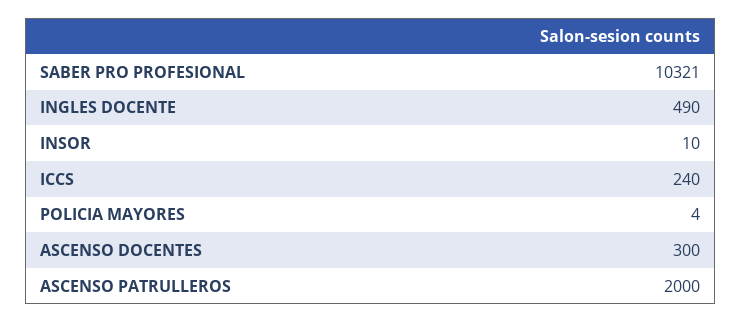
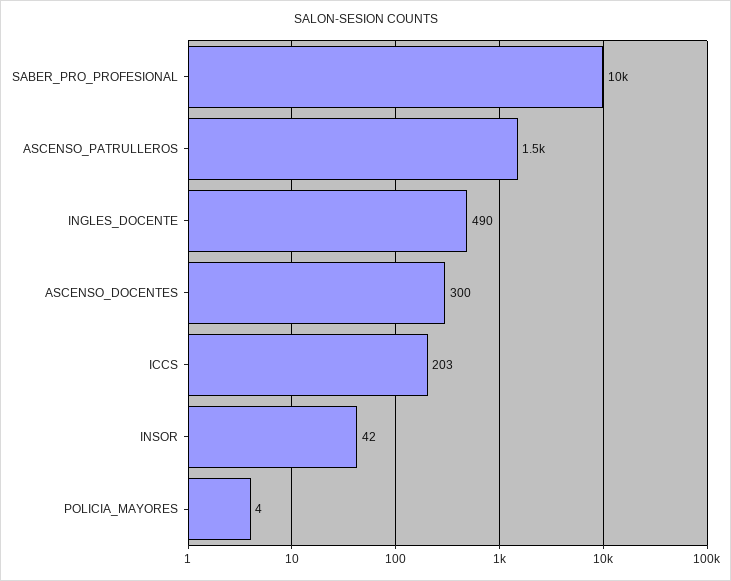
  {
    "SABER PRO PROFESIONAL": 10321,
    "INGLES DOCENTE": 490,
-   "INSOR": 10,
+   "INSOR": 42,
-   "ICCS": 240,
+   "ICCS": 203,
    "POLICIA MAYORES": 4,
    "ASCENSO DOCENTES": 300,
-   "ASCENSO PATRULLEROS": 2000
+   "ASCENSO PATRULLEROS": 1500
  }

